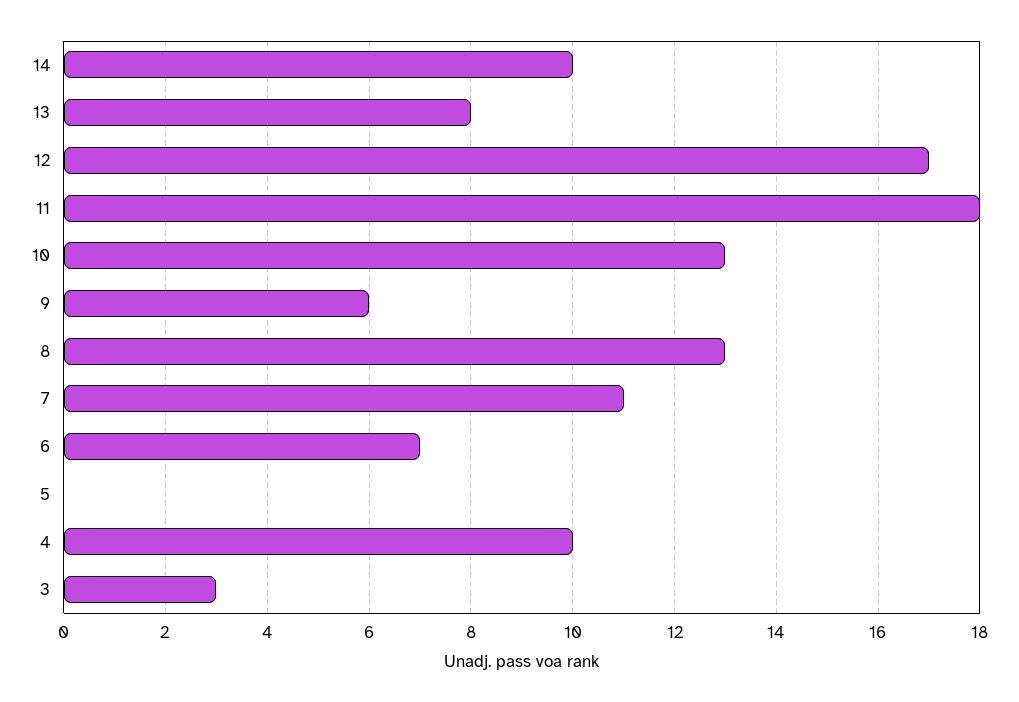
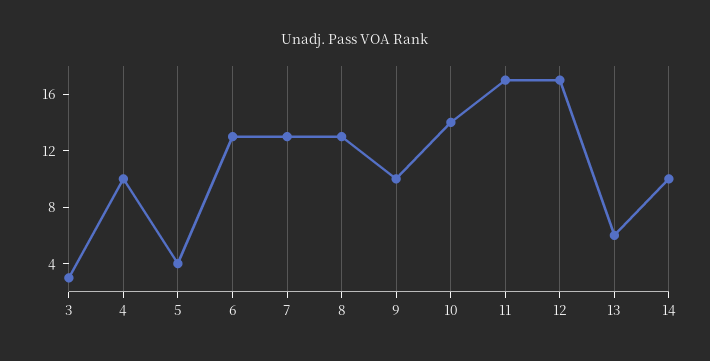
  {
    "14": 10,
-   "13": 8,
+   "13": 6,
    "12": 17,
-   "11": 18,
+   "11": 17,
-   "10": 13,
+   "10": 14,
-   "9": 6,
+   "9": 10,
    "8": 13,
-   "7": 11,
+   "7": 13,
-   "6": 7,
+   "6": 13,
-   "5": 0,
+   "5": 4,
    "4": 10,
    "3": 3
  }

